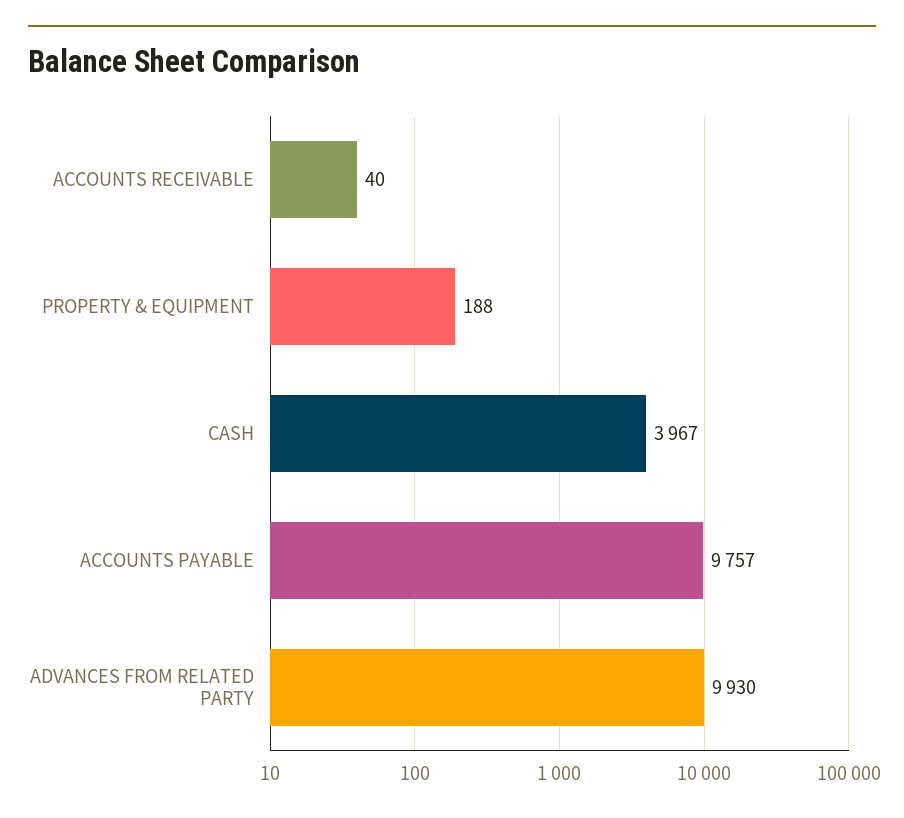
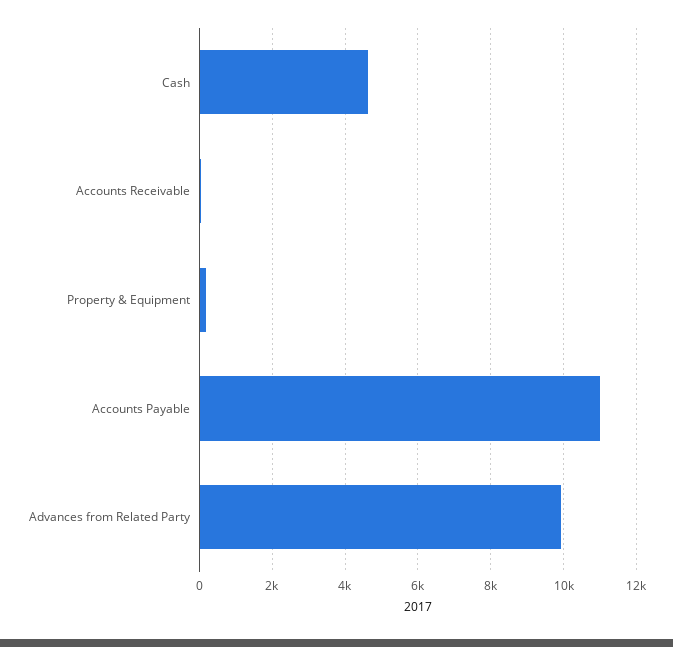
  {
    "ACCOUNTS RECEIVABLE": 40,
    "PROPERTY & EQUIPMENT": 188,
-   "CASH": 3967,
+   "CASH": 4600,
-   "ACCOUNTS PAYABLE": 9757,
+   "ACCOUNTS PAYABLE": 11000,
    "ADVANCES FROM RELATED PARTY": 9930
  }

